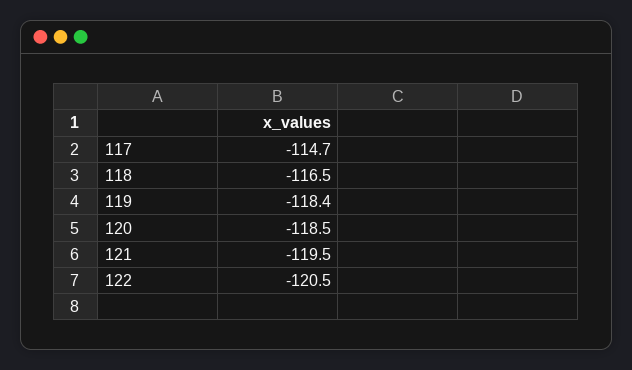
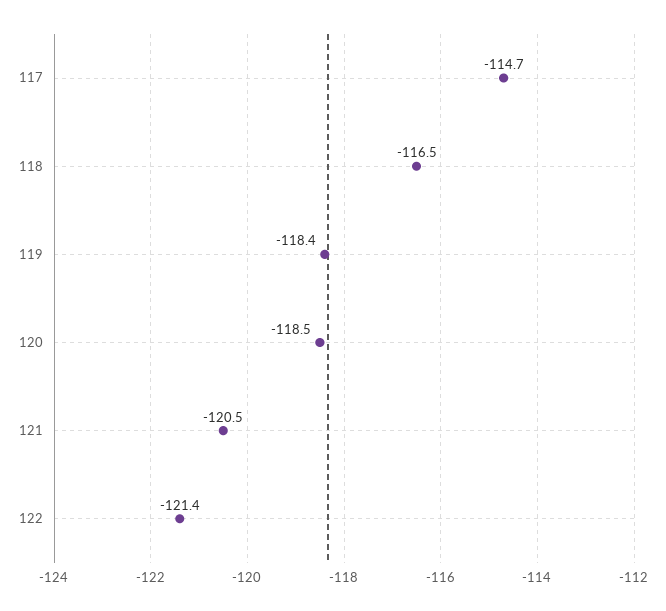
  {
    "117": -114.7,
    "118": -116.5,
    "119": -118.4,
    "120": -118.5,
-   "121": -119.5,
+   "121": -120.5,
-   "122": -120.5
+   "122": -121.4
  }

